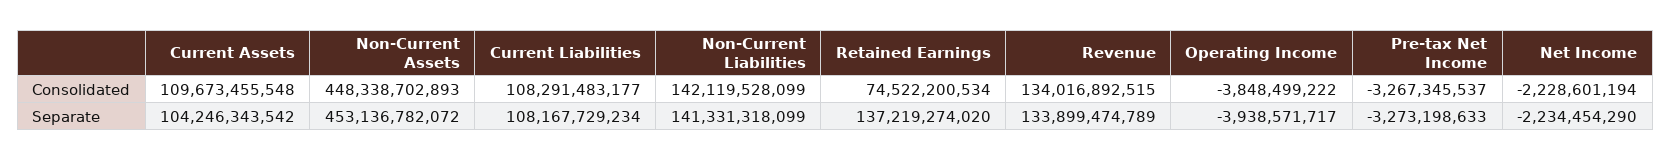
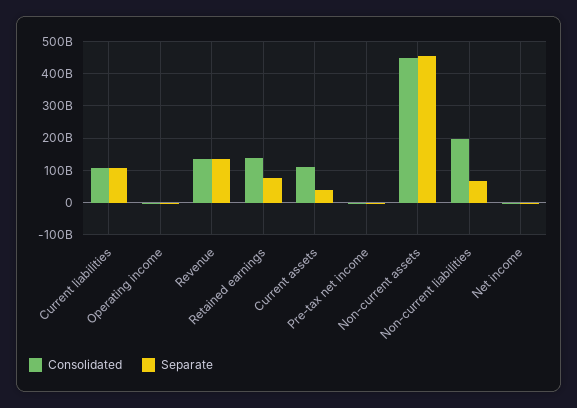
  {
    "Consolidated": {
      "Current Assets": 109673455548,
      "Non-Current Assets": 448338702893,
      "Current Liabilities": 108291483177,
-     "Non-Current Liabilities": 142119528099,
+     "Non-Current Liabilities": 200000000000,
-     "Retained Earnings": 74522200534,
+     "Retained Earnings": 140000000000,
      "Revenue": 134016892515,
      "Operating Income": -3848499222,
      "Pre-tax Net Income": -3267345537,
      "Net Income": -2228601194
    },
    "Separate": {
-     "Current Assets": 104246343542,
+     "Current Assets": 40000000000,
      "Non-Current Assets": 453136782072,
      "Current Liabilities": 108167729234,
-     "Non-Current Liabilities": 141331318099,
+     "Non-Current Liabilities": 60000000000,
-     "Retained Earnings": 137219274020,
+     "Retained Earnings": 80000000000,
      "Revenue": 133899474789,
      "Operating Income": -3938571717,
      "Pre-tax Net Income": -3273198633,
      "Net Income": -2234454290
    }
  }

